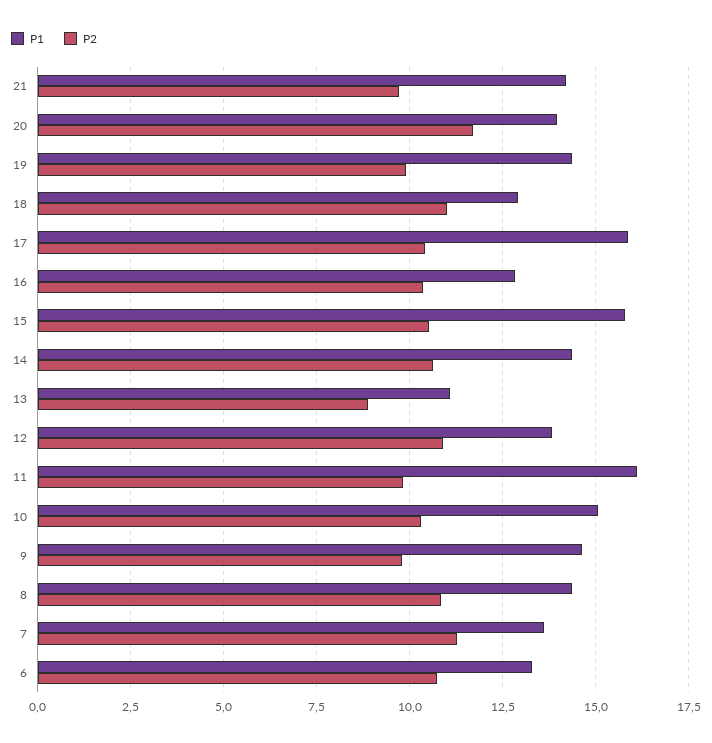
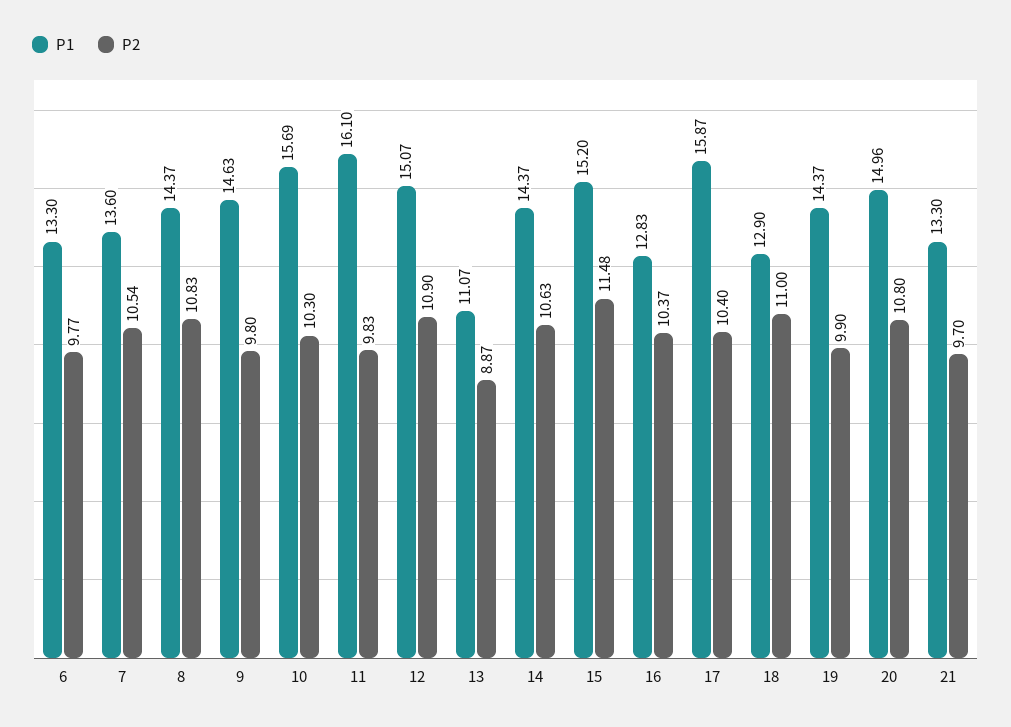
  {
    "P1": {
-     "21": 14.25,
+     "21": 13.3,
-     "20": 14,
+     "20": 14.96,
      "19": 14.37,
      "18": 12.9,
      "17": 15.87,
      "16": 12.83,
-     "15": 15.75,
+     "15": 15.2,
      "14": 14.37,
      "13": 11.07,
-     "12": 13.75,
+     "12": 15.07,
      "11": 16.1,
-     "10": 15,
+     "10": 15.69,
      "9": 14.63,
      "8": 14.37,
      "7": 13.6,
      "6": 13.3
    },
    "P2": {
      "21": 9.7,
-     "20": 11.75,
+     "20": 10.8,
      "19": 9.9,
      "18": 11,
      "17": 10.4,
      "16": 10.37,
-     "15": 10.5,
+     "15": 11.48,
      "14": 10.63,
      "13": 8.87,
      "12": 10.9,
      "11": 9.83,
      "10": 10.3,
      "9": 9.8,
      "8": 10.83,
-     "7": 11.25,
+     "7": 10.54,
-     "6": 10.75
+     "6": 9.77
    }
  }

